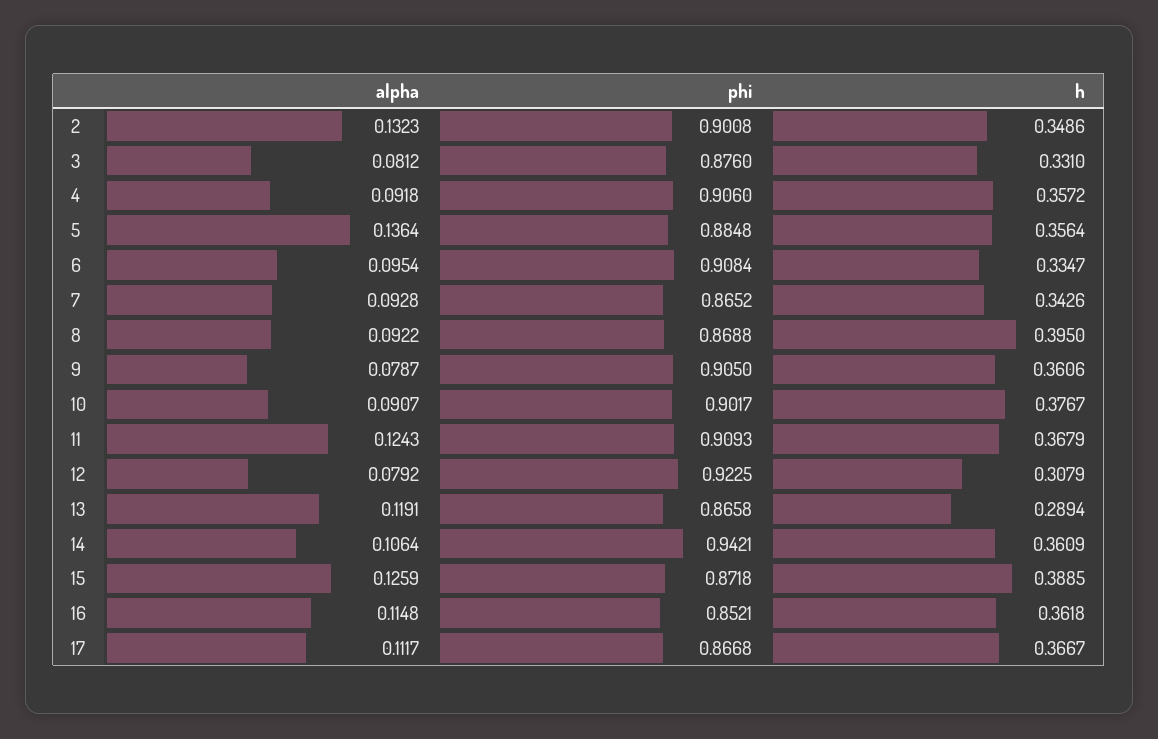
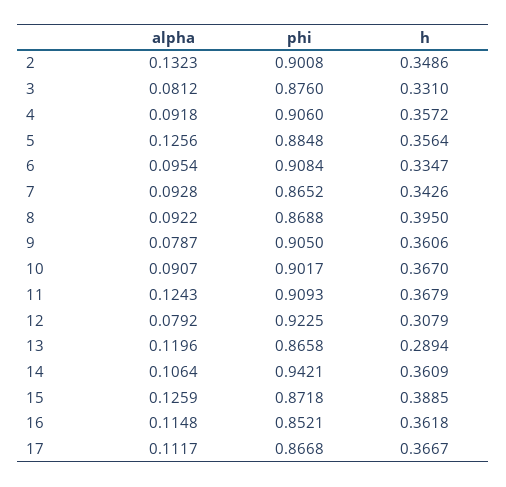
  {
    "alpha": {
      "2": 0.1323,
      "3": 0.0812,
      "4": 0.0918,
-     "5": 0.1364,
+     "5": 0.1256,
      "6": 0.0954,
      "7": 0.0928,
      "8": 0.0922,
      "9": 0.0787,
      "10": 0.0907,
      "11": 0.1243,
      "12": 0.0792,
-     "13": 0.1191,
+     "13": 0.1196,
      "14": 0.1064,
      "15": 0.1259,
      "16": 0.1148,
      "17": 0.1117
    },
    "phi": {
      "2": 0.9008,
      "3": 0.876,
      "4": 0.906,
      "5": 0.8848,
      "6": 0.9084,
      "7": 0.8652,
      "8": 0.8688,
      "9": 0.905,
      "10": 0.9017,
      "11": 0.9093,
      "12": 0.9225,
      "13": 0.8658,
      "14": 0.9421,
      "15": 0.8718,
      "16": 0.8521,
      "17": 0.8668
    },
    "h": {
      "2": 0.3486,
      "3": 0.331,
      "4": 0.3572,
      "5": 0.3564,
      "6": 0.3347,
      "7": 0.3426,
      "8": 0.395,
      "9": 0.3606,
-     "10": 0.3767,
+     "10": 0.367,
      "11": 0.3679,
      "12": 0.3079,
      "13": 0.2894,
      "14": 0.3609,
      "15": 0.3885,
      "16": 0.3618,
      "17": 0.3667
    }
  }

